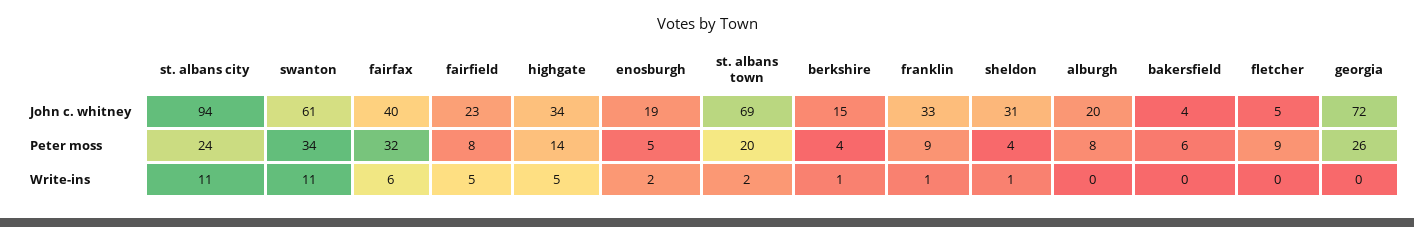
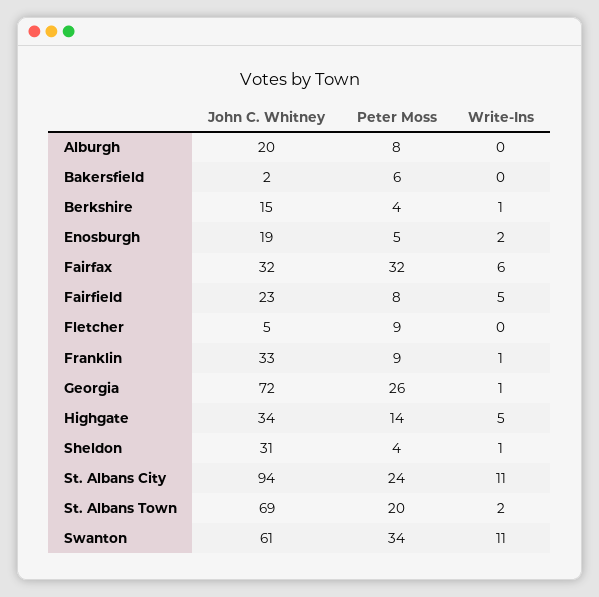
  {
    "st. albans city": {
      "John c. whitney": 94,
      "Peter moss": 24,
      "Write-ins": 11
    },
    "swanton": {
      "John c. whitney": 61,
      "Peter moss": 34,
      "Write-ins": 11
    },
    "fairfax": {
-     "John c. whitney": 40,
+     "John c. whitney": 32,
      "Peter moss": 32,
      "Write-ins": 6
    },
    "fairfield": {
      "John c. whitney": 23,
      "Peter moss": 8,
      "Write-ins": 5
    },
    "highgate": {
      "John c. whitney": 34,
      "Peter moss": 14,
      "Write-ins": 5
    },
    "enosburgh": {
      "John c. whitney": 19,
      "Peter moss": 5,
      "Write-ins": 2
    },
    "st. albans town": {
      "John c. whitney": 69,
      "Peter moss": 20,
      "Write-ins": 2
    },
    "berkshire": {
      "John c. whitney": 15,
      "Peter moss": 4,
      "Write-ins": 1
    },
    "franklin": {
      "John c. whitney": 33,
      "Peter moss": 9,
      "Write-ins": 1
    },
    "sheldon": {
      "John c. whitney": 31,
      "Peter moss": 4,
      "Write-ins": 1
    },
    "alburgh": {
      "John c. whitney": 20,
      "Peter moss": 8,
      "Write-ins": 0
    },
    "bakersfield": {
-     "John c. whitney": 4,
+     "John c. whitney": 2,
      "Peter moss": 6,
      "Write-ins": 0
    },
    "fletcher": {
      "John c. whitney": 5,
      "Peter moss": 9,
      "Write-ins": 0
    },
    "georgia": {
      "John c. whitney": 72,
      "Peter moss": 26,
-     "Write-ins": 0
+     "Write-ins": 1
    }
  }

